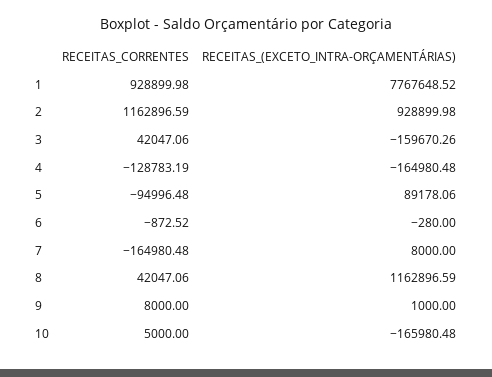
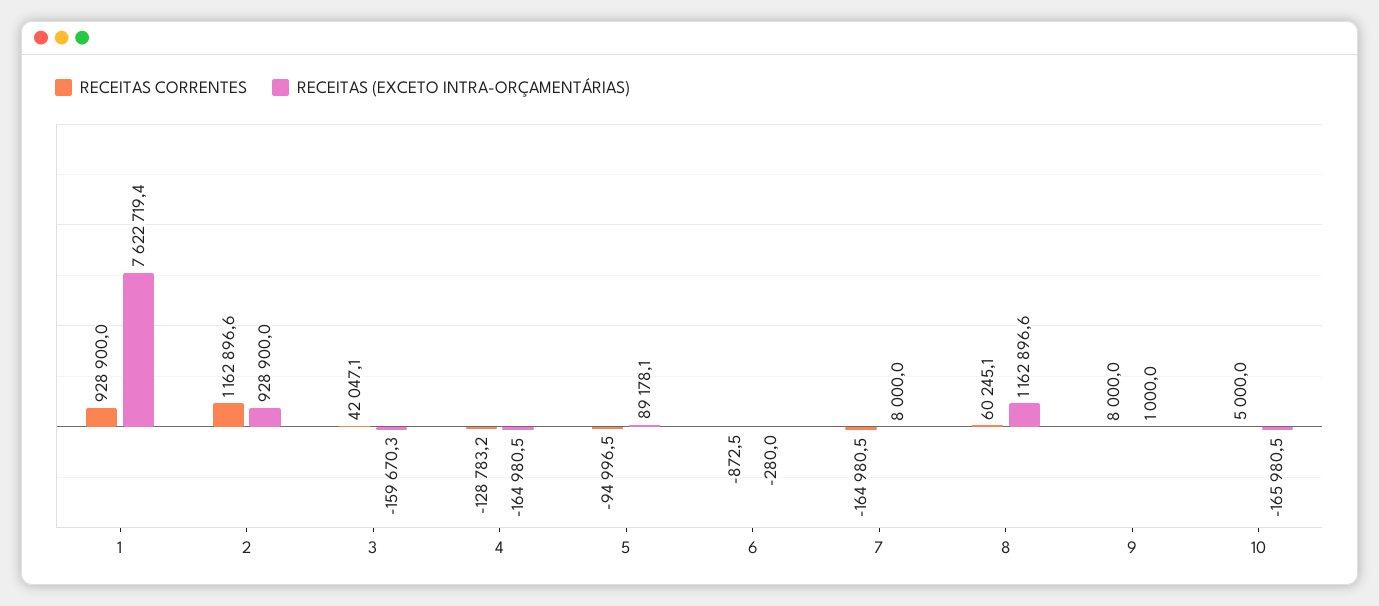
  {
    "RECEITAS_CORRENTES": {
      "1": 928899.98,
      "2": 1162896.59,
      "3": 42047.06,
      "4": -128783.19,
      "5": -94996.48,
      "6": -872.52,
      "7": -164980.48,
-     "8": 42047.06,
+     "8": 60245.1,
      "9": 8000,
      "10": 5000
    },
    "RECEITAS_(EXCETO_INTRA-ORÇAMENTÁRIAS)": {
-     "1": 7767648.52,
+     "1": 7622719.4,
      "2": 928899.98,
      "3": -159670.26,
      "4": -164980.48,
      "5": 89178.06,
      "6": -280,
      "7": 8000,
      "8": 1162896.59,
      "9": 1000,
      "10": -165980.48
    }
  }

